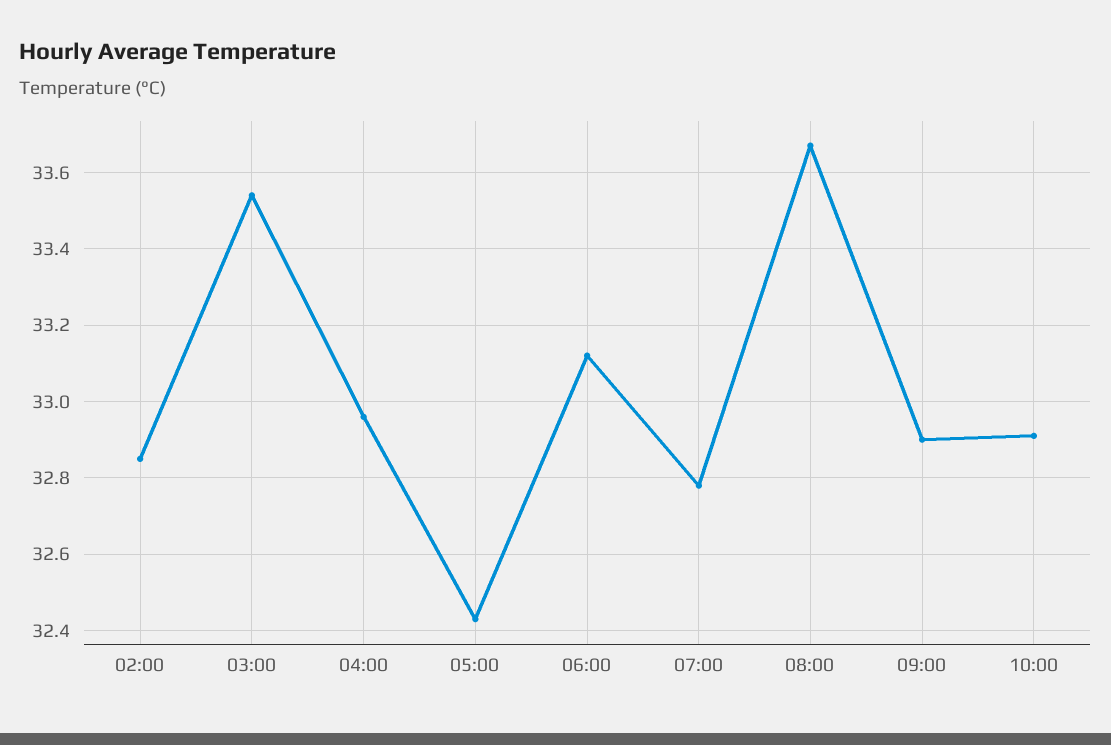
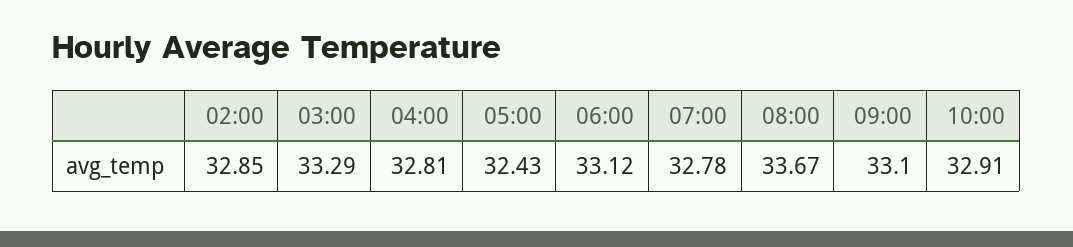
  {
    "02:00": 32.85,
-   "03:00": 33.55,
+   "03:00": 33.29,
-   "04:00": 32.95,
+   "04:00": 32.81,
    "05:00": 32.43,
    "06:00": 33.12,
    "07:00": 32.78,
    "08:00": 33.67,
-   "09:00": 32.9,
+   "09:00": 33.1,
    "10:00": 32.91
  }

